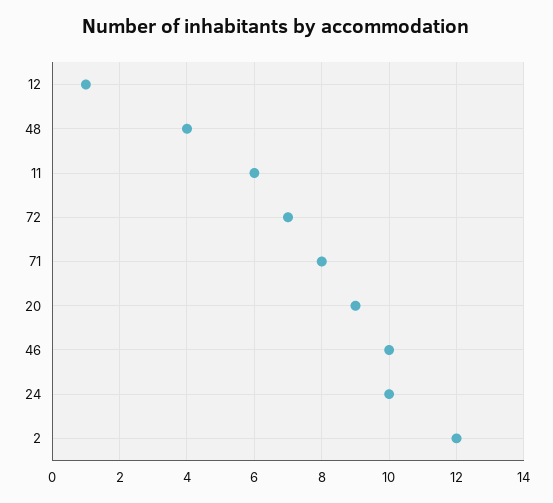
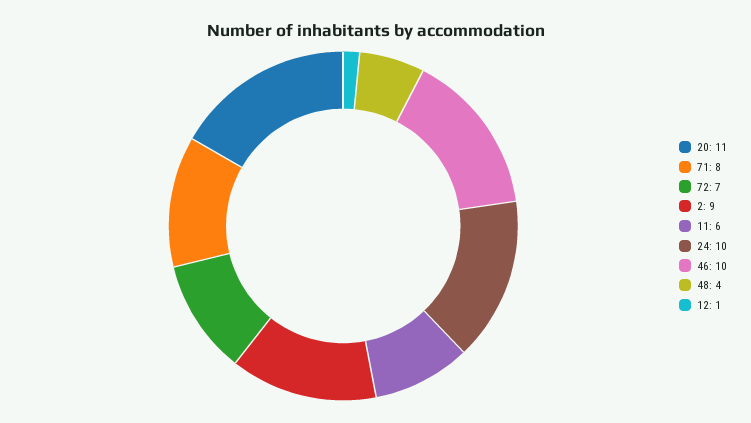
  {
    "12": 1,
    "48": 4,
    "11": 6,
    "72": 7,
    "71": 8,
-   "20": 9,
+   "20": 11,
    "46": 10,
    "24": 10,
-   "2": 12
+   "2": 9
  }

